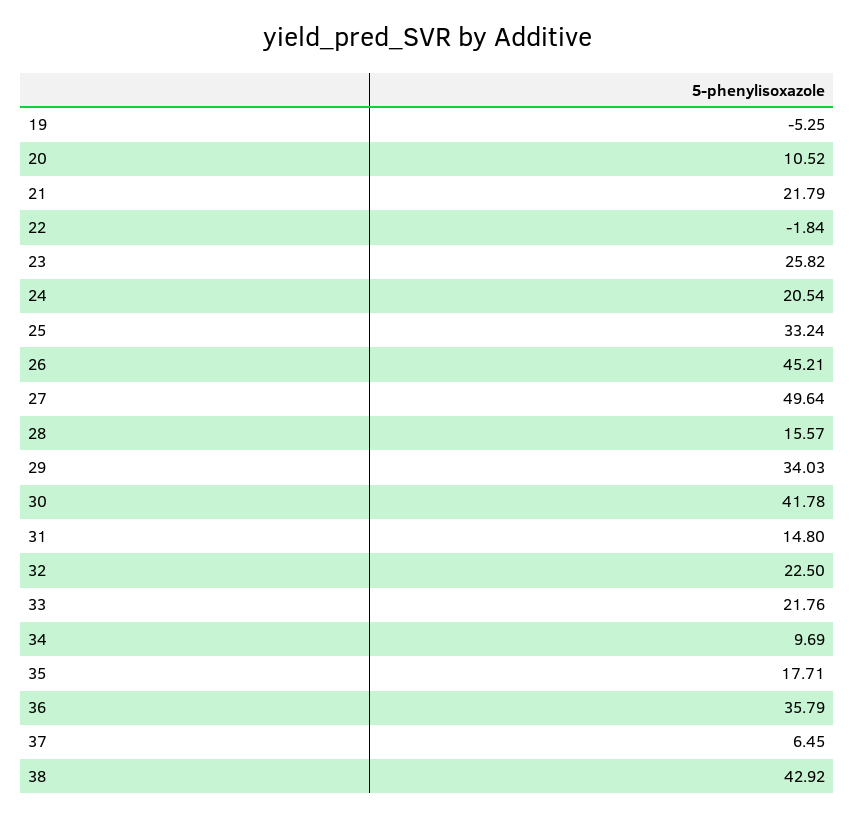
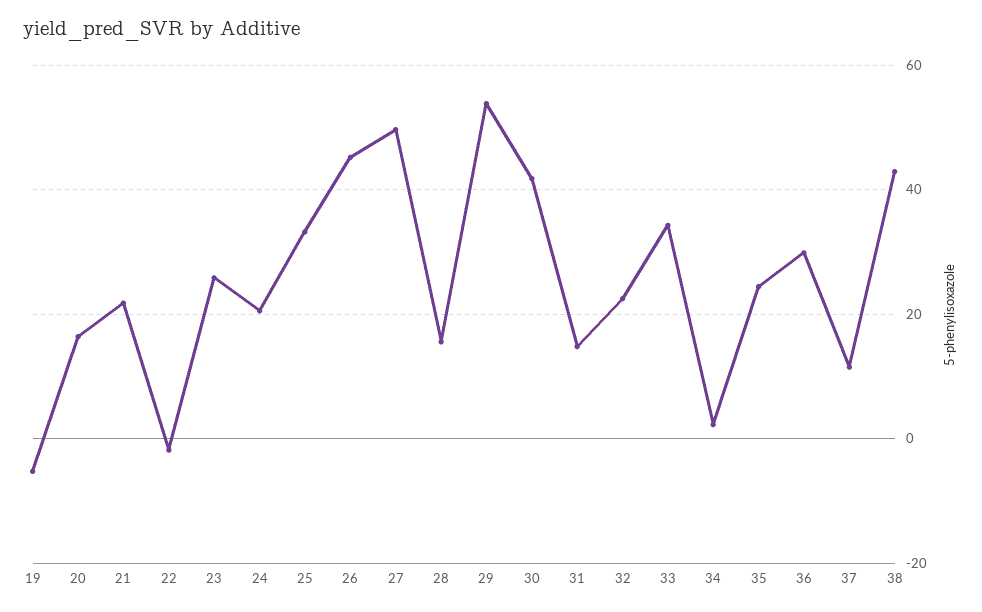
  {
    "19": -5.25,
-   "20": 10.52,
+   "20": 16,
    "21": 21.79,
    "22": -1.84,
    "23": 25.82,
    "24": 20.54,
    "25": 33.24,
    "26": 45.21,
    "27": 49.64,
    "28": 15.57,
-   "29": 34.03,
+   "29": 54,
    "30": 41.78,
    "31": 14.8,
    "32": 22.5,
-   "33": 21.76,
+   "33": 34,
-   "34": 9.69,
+   "34": 2,
-   "35": 17.71,
+   "35": 24,
-   "36": 35.79,
+   "36": 30,
-   "37": 6.45,
+   "37": 12,
    "38": 42.92
  }

